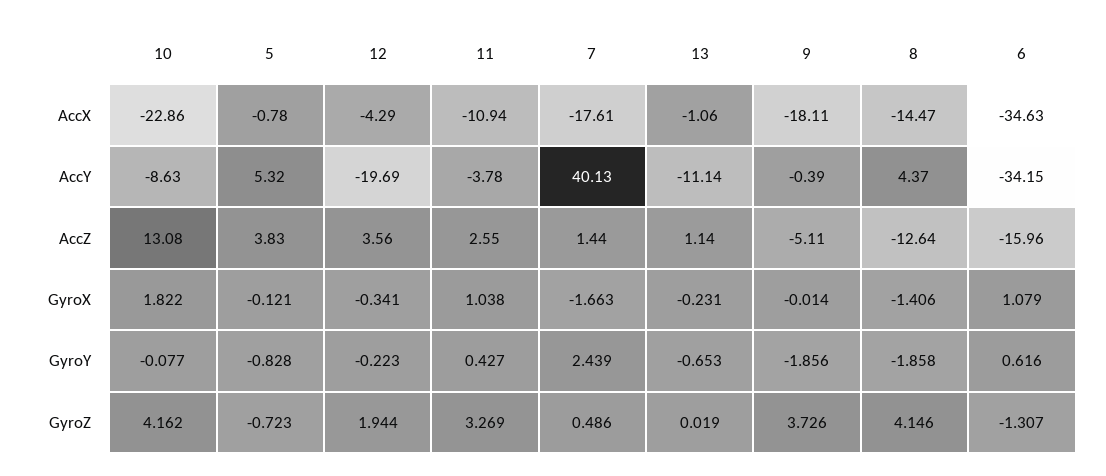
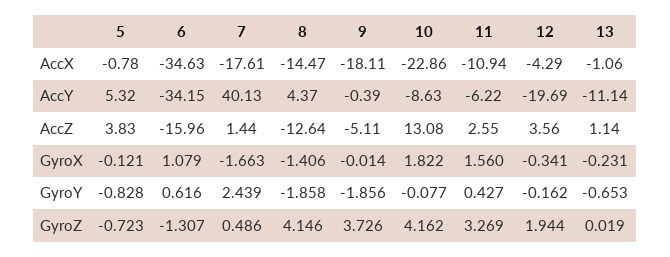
  {
    "10": {
      "AccX": -22.86,
      "AccY": -8.63,
      "AccZ": 13.08,
      "GyroX": 1.822,
      "GyroY": -0.077,
      "GyroZ": 4.162
    },
    "5": {
      "AccX": -0.78,
      "AccY": 5.32,
      "AccZ": 3.83,
      "GyroX": -0.121,
      "GyroY": -0.828,
      "GyroZ": -0.723
    },
    "12": {
      "AccX": -4.29,
      "AccY": -19.69,
      "AccZ": 3.56,
      "GyroX": -0.341,
-     "GyroY": -0.223,
+     "GyroY": -0.162,
      "GyroZ": 1.944
    },
    "11": {
      "AccX": -10.94,
-     "AccY": -3.78,
+     "AccY": -6.22,
      "AccZ": 2.55,
-     "GyroX": 1.038,
+     "GyroX": 1.56,
      "GyroY": 0.427,
      "GyroZ": 3.269
    },
    "7": {
      "AccX": -17.61,
      "AccY": 40.13,
      "AccZ": 1.44,
      "GyroX": -1.663,
      "GyroY": 2.439,
      "GyroZ": 0.486
    },
    "13": {
      "AccX": -1.06,
      "AccY": -11.14,
      "AccZ": 1.14,
      "GyroX": -0.231,
      "GyroY": -0.653,
      "GyroZ": 0.019
    },
    "9": {
      "AccX": -18.11,
      "AccY": -0.39,
      "AccZ": -5.11,
      "GyroX": -0.014,
      "GyroY": -1.856,
      "GyroZ": 3.726
    },
    "8": {
      "AccX": -14.47,
      "AccY": 4.37,
      "AccZ": -12.64,
      "GyroX": -1.406,
      "GyroY": -1.858,
      "GyroZ": 4.146
    },
    "6": {
      "AccX": -34.63,
      "AccY": -34.15,
      "AccZ": -15.96,
      "GyroX": 1.079,
      "GyroY": 0.616,
      "GyroZ": -1.307
    }
  }

